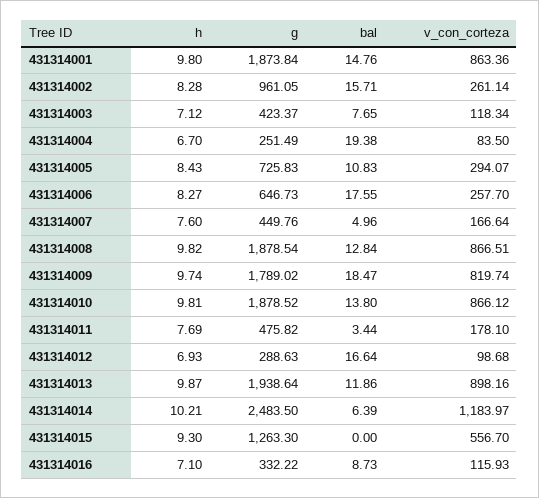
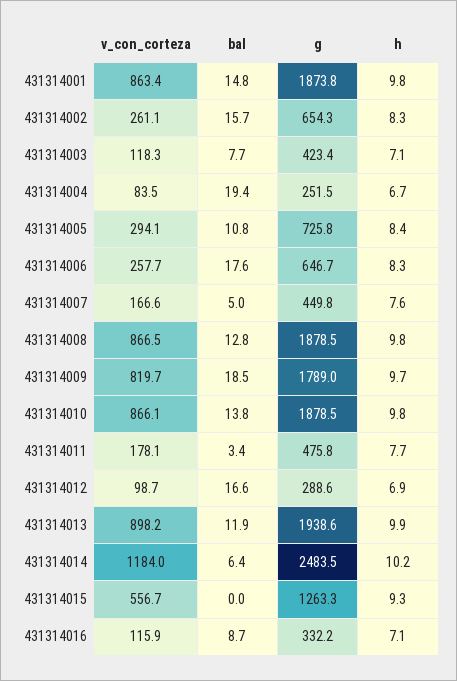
  {
    "h": {
      "431314001": 9.8,
      "431314002": 8.28,
      "431314003": 7.12,
      "431314004": 6.7,
      "431314005": 8.43,
      "431314006": 8.27,
      "431314007": 7.6,
      "431314008": 9.82,
      "431314009": 9.74,
      "431314010": 9.81,
      "431314011": 7.69,
      "431314012": 6.93,
      "431314013": 9.87,
      "431314014": 10.21,
      "431314015": 9.3,
      "431314016": 7.1
    },
    "g": {
      "431314001": 1873.84,
-     "431314002": 961.05,
+     "431314002": 654.3,
      "431314003": 423.37,
      "431314004": 251.49,
      "431314005": 725.83,
      "431314006": 646.73,
      "431314007": 449.76,
      "431314008": 1878.54,
      "431314009": 1789.02,
      "431314010": 1878.52,
      "431314011": 475.82,
      "431314012": 288.63,
      "431314013": 1938.64,
      "431314014": 2483.5,
      "431314015": 1263.3,
      "431314016": 332.22
    },
    "bal": {
      "431314001": 14.76,
      "431314002": 15.71,
      "431314003": 7.65,
      "431314004": 19.38,
      "431314005": 10.83,
      "431314006": 17.55,
      "431314007": 4.96,
      "431314008": 12.84,
      "431314009": 18.47,
      "431314010": 13.8,
      "431314011": 3.44,
      "431314012": 16.64,
      "431314013": 11.86,
      "431314014": 6.39,
      "431314015": 0,
      "431314016": 8.73
    },
    "v_con_corteza": {
      "431314001": 863.36,
      "431314002": 261.14,
      "431314003": 118.34,
      "431314004": 83.5,
      "431314005": 294.07,
      "431314006": 257.7,
      "431314007": 166.64,
      "431314008": 866.51,
      "431314009": 819.74,
      "431314010": 866.12,
      "431314011": 178.1,
      "431314012": 98.68,
      "431314013": 898.16,
      "431314014": 1183.97,
      "431314015": 556.7,
      "431314016": 115.93
    }
  }

